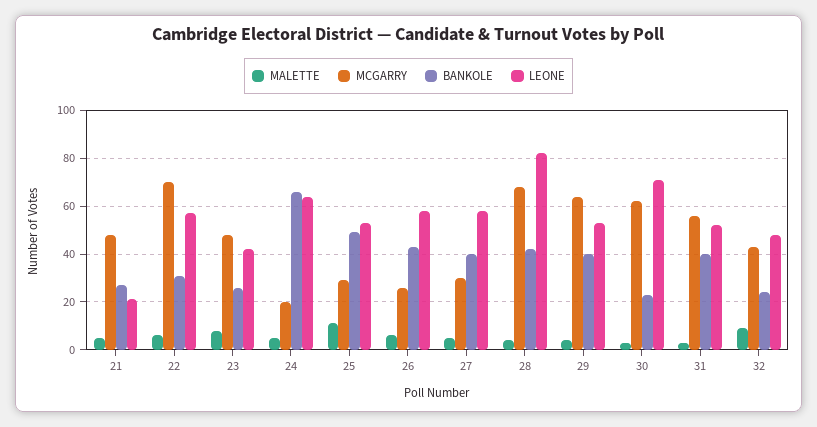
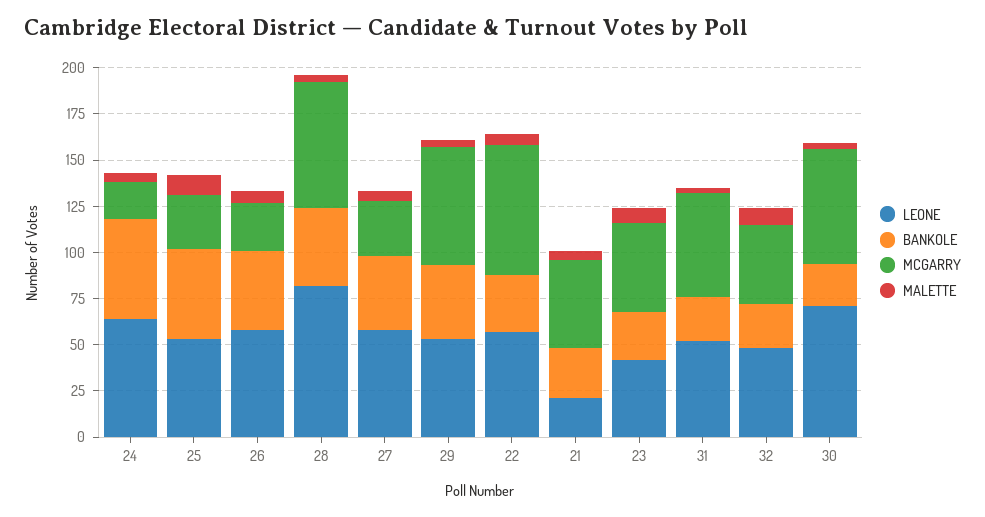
  {
    "MALETTE": {
      "21": 5,
      "22": 5,
      "23": 10,
      "24": 5,
      "25": 10,
      "26": 5,
      "27": 5,
      "28": 5,
      "29": 5,
      "30": 5,
      "31": 5,
      "32": 10
    },
    "MCGARRY": {
      "21": 50,
      "22": 70,
      "23": 50,
      "24": 20,
      "25": 30,
      "26": 25,
      "27": 30,
      "28": 70,
      "29": 65,
      "30": 60,
      "31": 55,
      "32": 45
    },
    "BANKOLE": {
      "21": 25,
      "22": 30,
      "23": 25,
-     "24": 65,
+     "24": 55,
      "25": 50,
      "26": 45,
      "27": 40,
      "28": 40,
      "29": 40,
      "30": 25,
-     "31": 40,
+     "31": 25,
      "32": 25
    },
    "LEONE": {
      "21": 20,
      "22": 55,
      "23": 40,
      "24": 65,
      "25": 55,
      "26": 60,
      "27": 60,
      "28": 80,
      "29": 55,
      "30": 70,
      "31": 50,
      "32": 50
    }
  }

